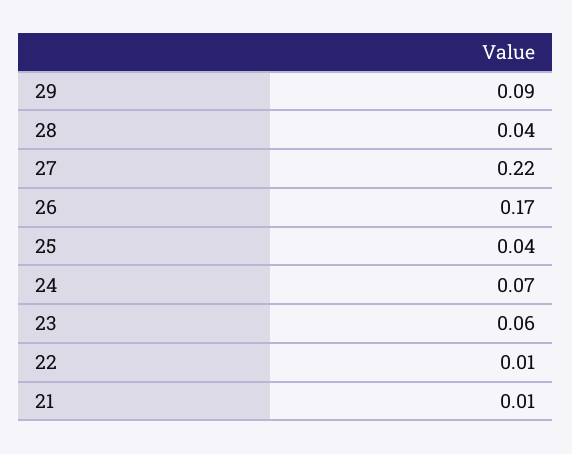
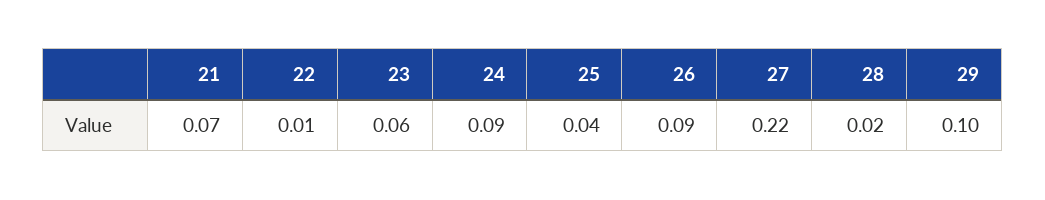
  {
-   "29": 0.09,
+   "29": 0.1,
-   "28": 0.04,
+   "28": 0.02,
    "27": 0.22,
-   "26": 0.17,
+   "26": 0.09,
    "25": 0.04,
-   "24": 0.07,
+   "24": 0.09,
    "23": 0.06,
    "22": 0.01,
-   "21": 0.01
+   "21": 0.07
  }

